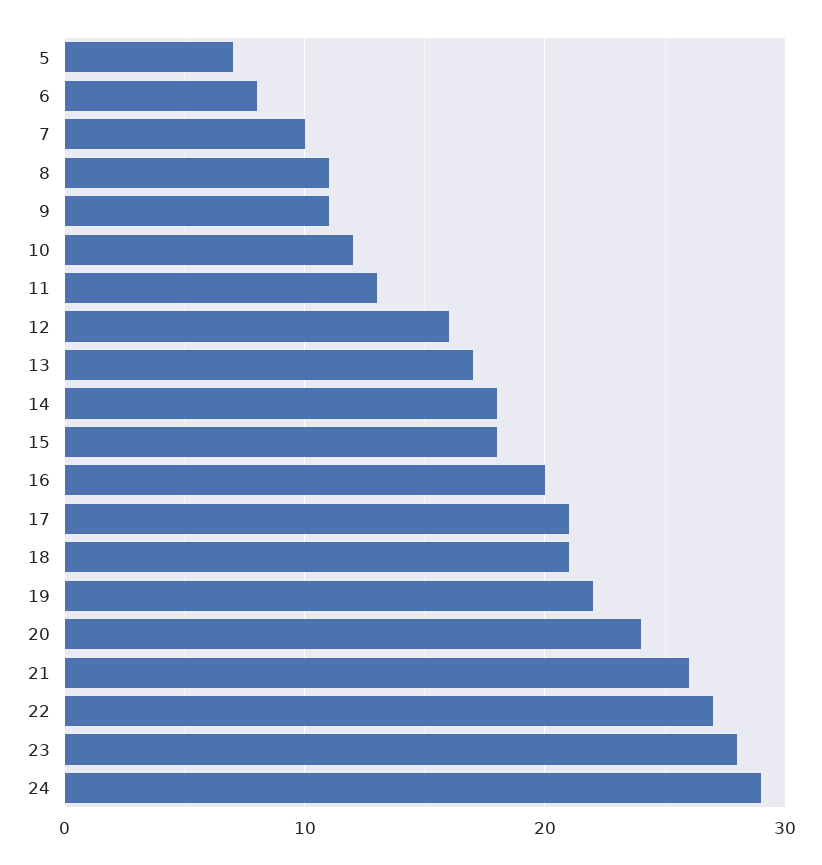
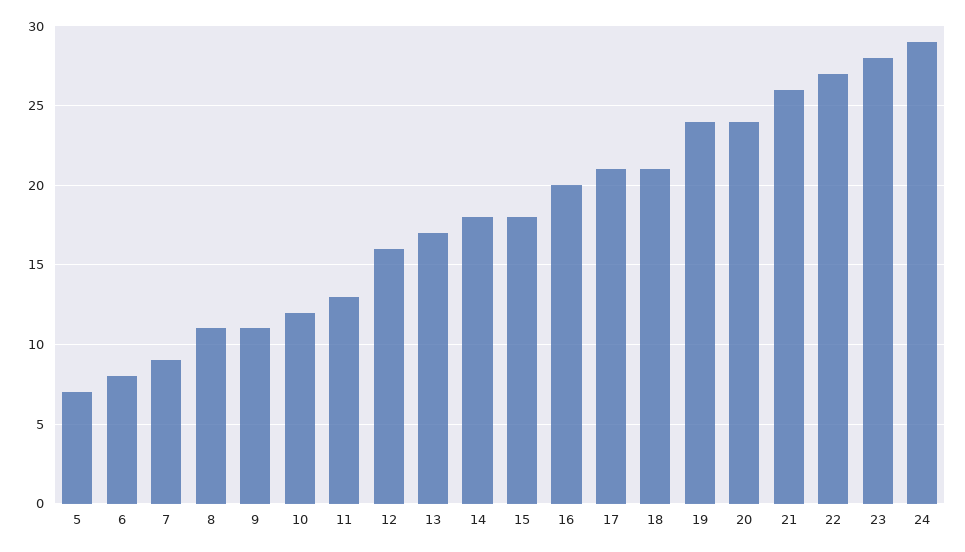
  {
    "5": 7,
    "6": 8,
-   "7": 10,
+   "7": 9,
    "8": 11,
    "9": 11,
    "10": 12,
    "11": 13,
    "12": 16,
    "13": 17,
    "14": 18,
    "15": 18,
    "16": 20,
    "17": 21,
    "18": 21,
-   "19": 22,
+   "19": 24,
    "20": 24,
    "21": 26,
    "22": 27,
    "23": 28,
    "24": 29
  }

